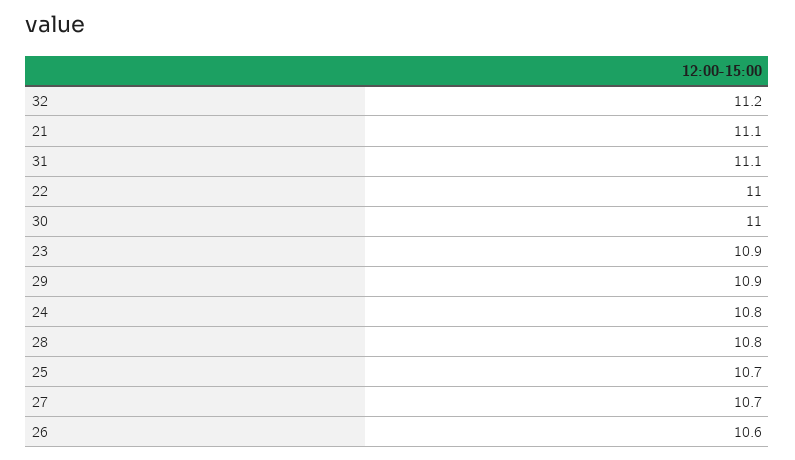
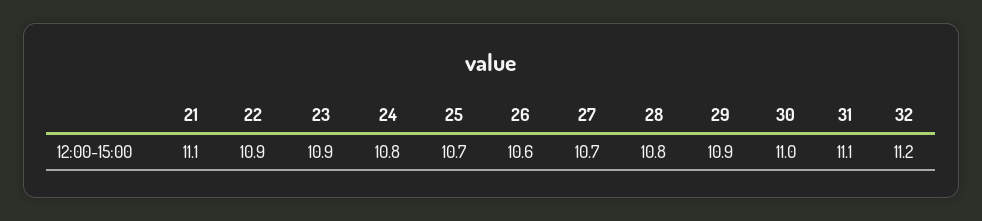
  {
    "32": 11.2,
    "21": 11.1,
    "31": 11.1,
-   "22": 11,
+   "22": 10.9,
    "30": 11,
    "23": 10.9,
    "29": 10.9,
    "24": 10.8,
    "28": 10.8,
    "25": 10.7,
    "27": 10.7,
    "26": 10.6
  }

